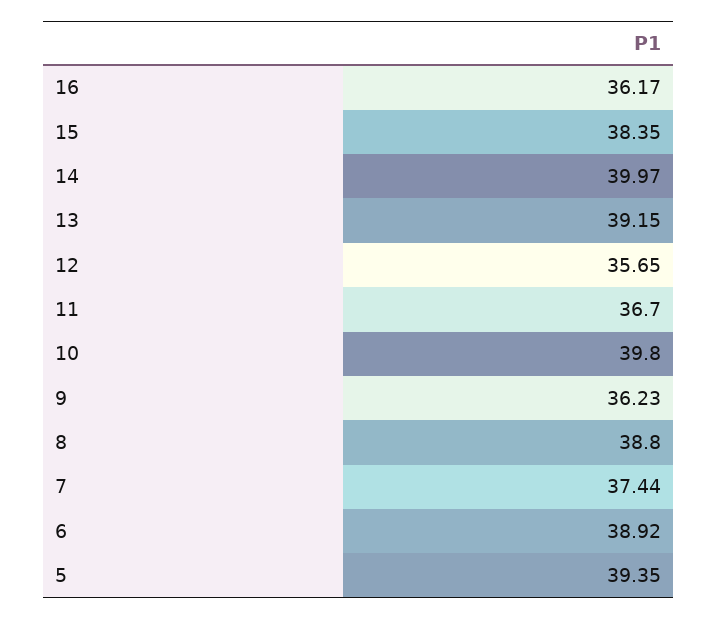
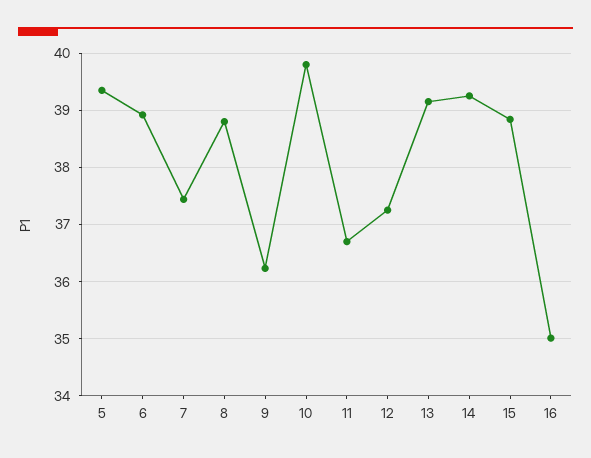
  {
-   "16": 36.17,
+   "16": 35,
-   "15": 38.35,
+   "15": 38.8,
-   "14": 39.97,
+   "14": 39.2,
    "13": 39.15,
-   "12": 35.65,
+   "12": 37.2,
    "11": 36.7,
    "10": 39.8,
    "9": 36.23,
    "8": 38.8,
    "7": 37.44,
    "6": 38.92,
    "5": 39.35
  }

